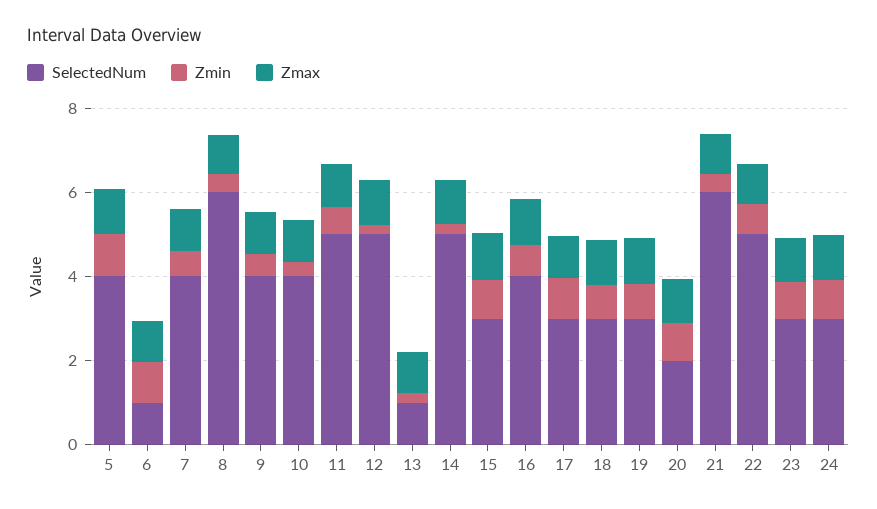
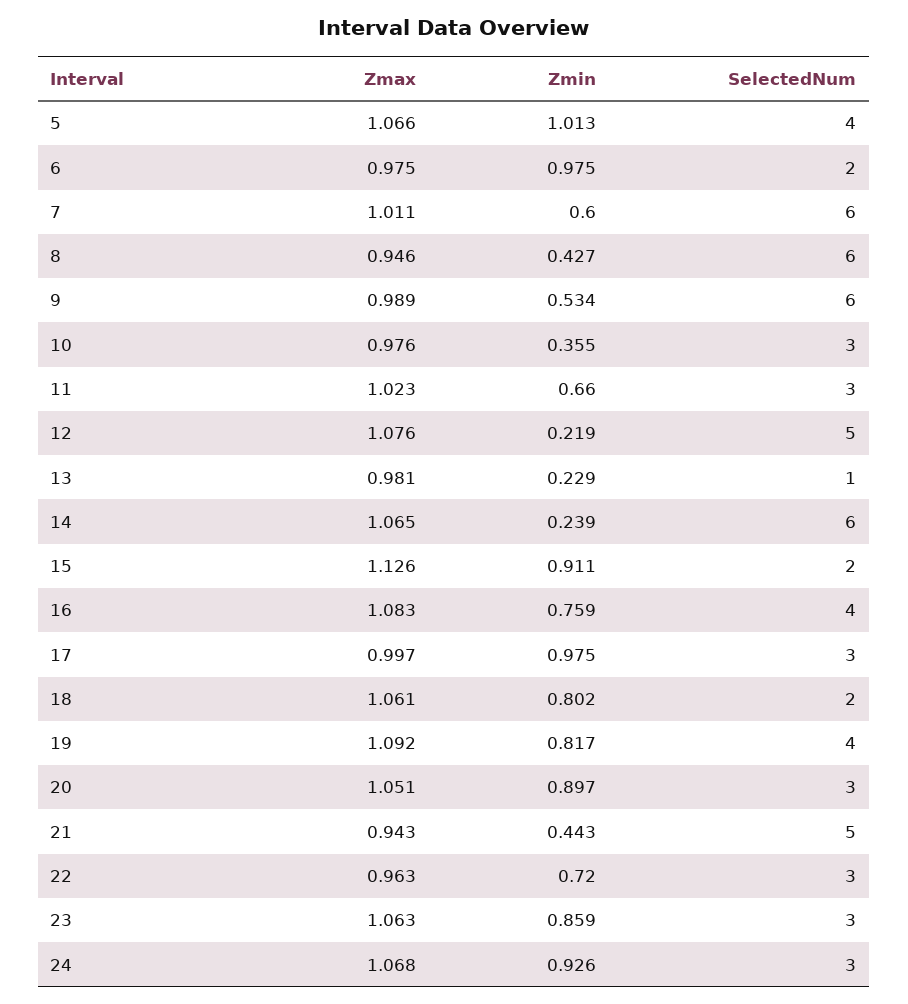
  {
    "SelectedNum": {
      "5": 4,
-     "6": 1,
+     "6": 2,
-     "7": 4,
+     "7": 6,
      "8": 6,
-     "9": 4,
+     "9": 6,
-     "10": 4,
+     "10": 3,
-     "11": 5,
+     "11": 3,
      "12": 5,
      "13": 1,
-     "14": 5,
+     "14": 6,
-     "15": 3,
+     "15": 2,
      "16": 4,
      "17": 3,
-     "18": 3,
+     "18": 2,
-     "19": 3,
+     "19": 4,
-     "20": 2,
+     "20": 3,
-     "21": 6,
+     "21": 5,
-     "22": 5,
+     "22": 3,
      "23": 3,
      "24": 3
    },
    "Zmin": {
      "5": 1.013,
      "6": 0.975,
      "7": 0.6,
      "8": 0.427,
      "9": 0.534,
      "10": 0.355,
      "11": 0.66,
      "12": 0.219,
      "13": 0.229,
      "14": 0.239,
      "15": 0.911,
      "16": 0.759,
      "17": 0.975,
      "18": 0.802,
      "19": 0.817,
      "20": 0.897,
      "21": 0.443,
      "22": 0.72,
      "23": 0.859,
      "24": 0.926
    },
    "Zmax": {
      "5": 1.066,
      "6": 0.975,
      "7": 1.011,
      "8": 0.946,
      "9": 0.989,
      "10": 0.976,
      "11": 1.023,
      "12": 1.076,
      "13": 0.981,
      "14": 1.065,
      "15": 1.126,
      "16": 1.083,
      "17": 0.997,
      "18": 1.061,
      "19": 1.092,
      "20": 1.051,
      "21": 0.943,
      "22": 0.963,
      "23": 1.063,
      "24": 1.068
    }
  }

